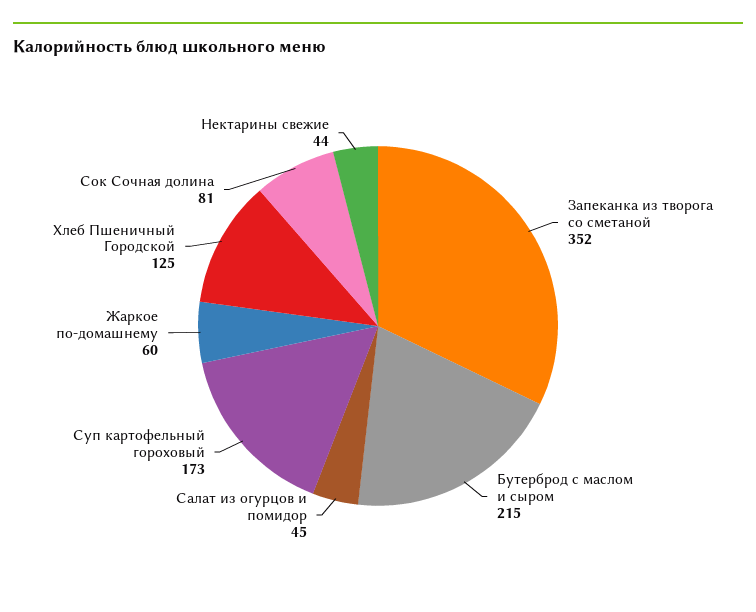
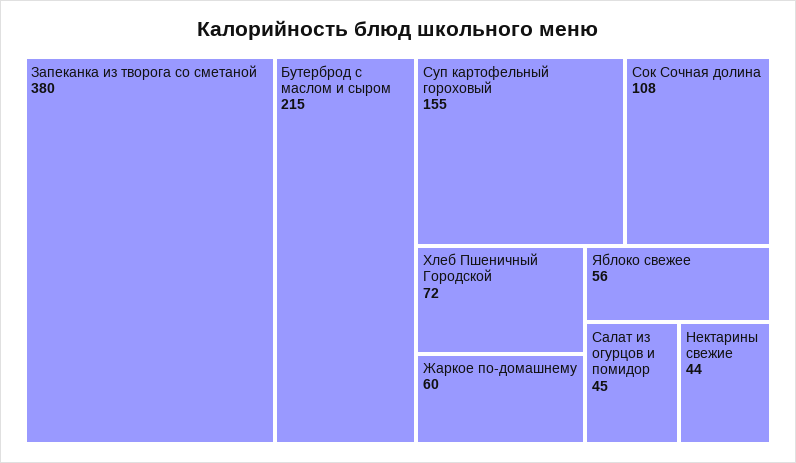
  {
-   "Запеканка из творога со сметаной": 352,
+   "Запеканка из творога со сметаной": 380,
    "Бутерброд с маслом и сыром": 215,
    "Салат из огурцов и помидор": 45,
-   "Суп картофельный гороховый": 173,
+   "Суп картофельный гороховый": 155,
    "Жаркое по-домашнему": 60,
-   "Хлеб Пшеничный Городской": 125,
+   "Хлеб Пшеничный Городской": 72,
-   "Сок Сочная долина": 81,
+   "Сок Сочная долина": 108,
-   "Нектарины свежие": 44
+   "Нектарины свежие": 44,
+   "Яблоко свежее": 56
  }

